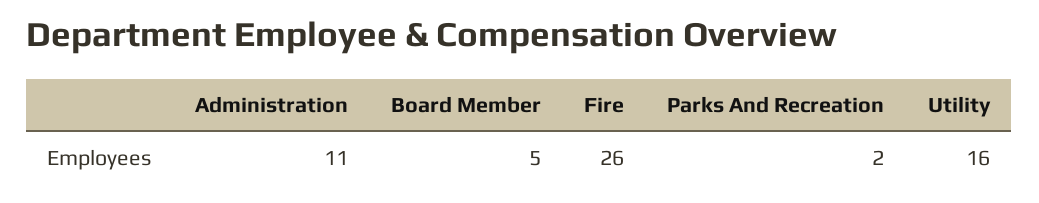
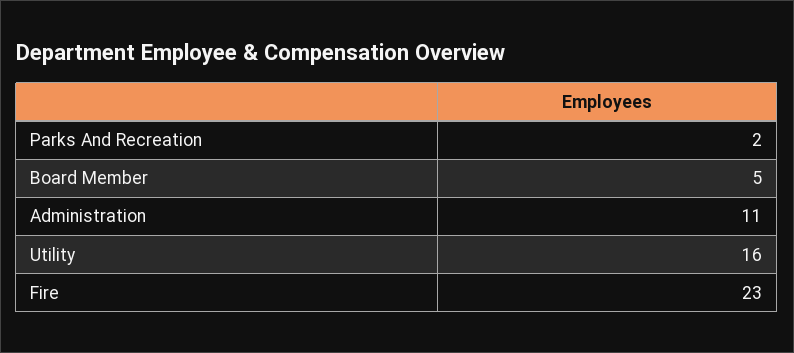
  {
    "Administration": 11,
    "Board Member": 5,
-   "Fire": 26,
+   "Fire": 23,
    "Parks And Recreation": 2,
    "Utility": 16
  }

